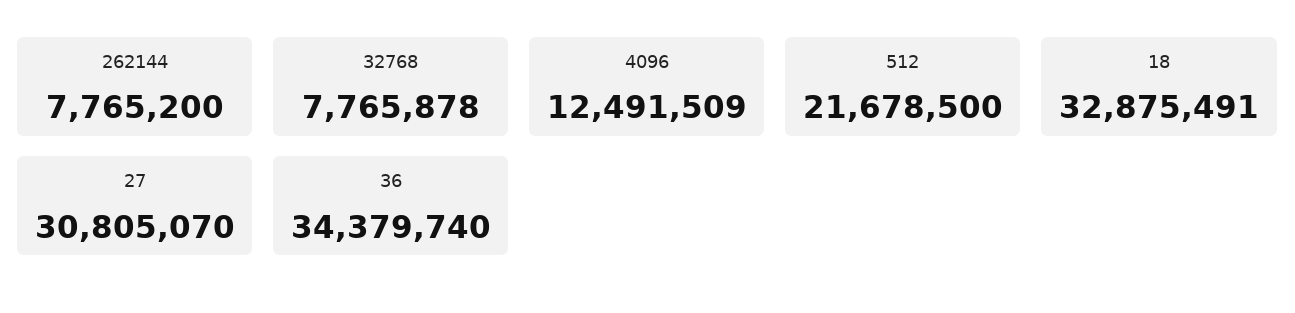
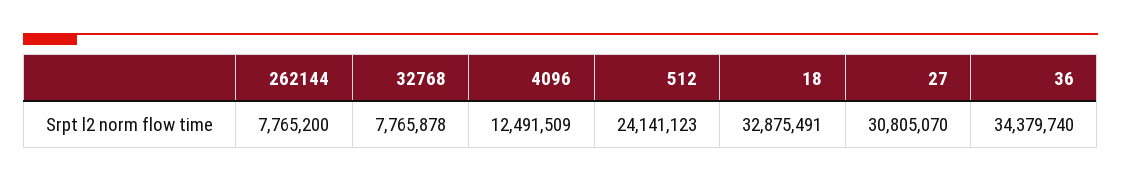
  {
    "262144": 7765200,
    "32768": 7765878,
    "4096": 12491509,
-   "512": 21678500,
+   "512": 24141123,
    "18": 32875491,
    "27": 30805070,
    "36": 34379740
  }

